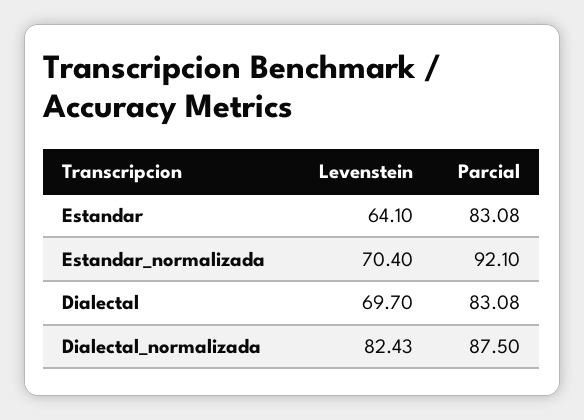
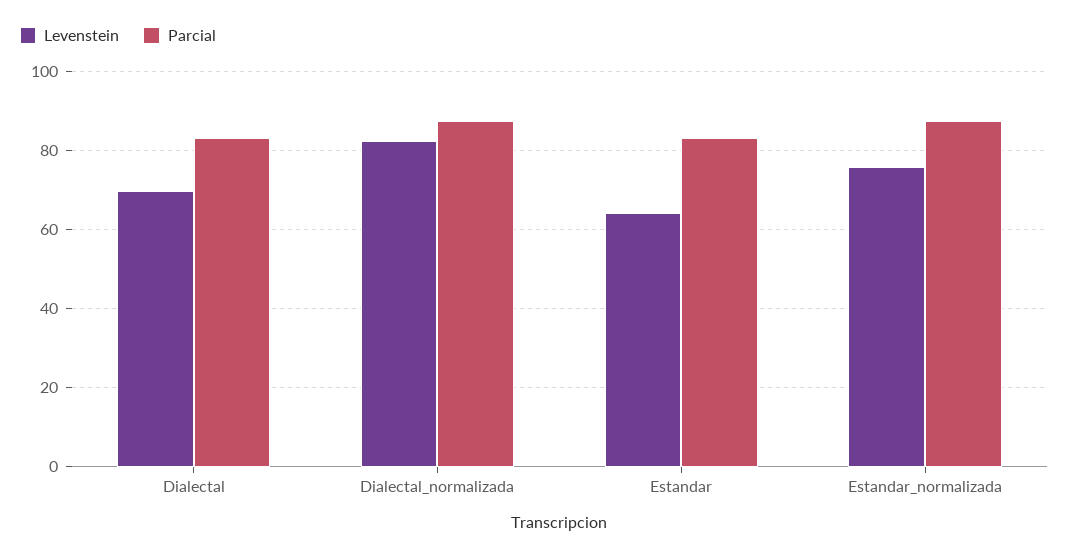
  {
    "Levenstein": {
      "Estandar": 64.1,
-     "Estandar_normalizada": 70.4,
+     "Estandar_normalizada": 76,
      "Dialectal": 69.7,
      "Dialectal_normalizada": 82.43
    },
    "Parcial": {
      "Estandar": 83.08,
-     "Estandar_normalizada": 92.1,
+     "Estandar_normalizada": 88,
      "Dialectal": 83.08,
      "Dialectal_normalizada": 87.5
    }
  }

